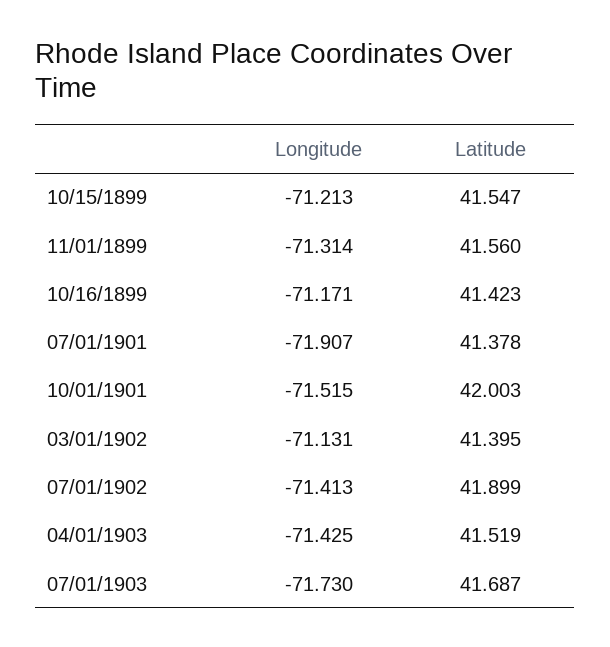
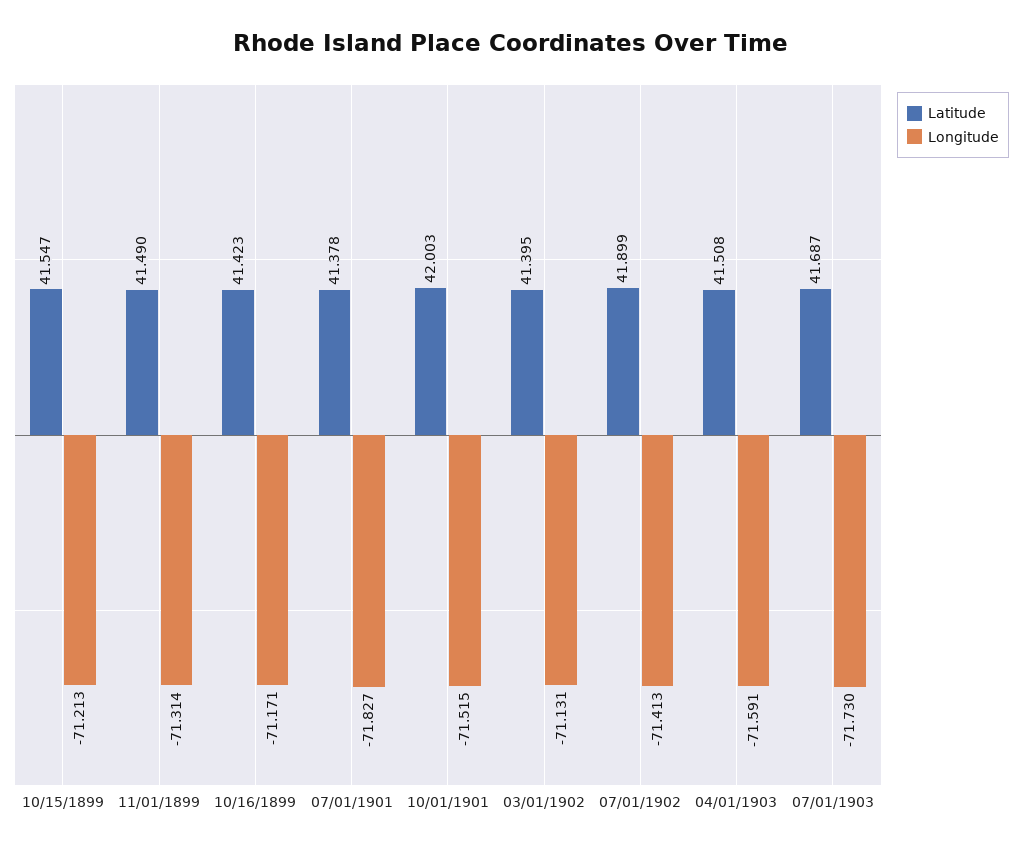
  {
    "Longitude": {
      "10/15/1899": -71.213,
      "11/01/1899": -71.314,
      "10/16/1899": -71.171,
-     "07/01/1901": -71.907,
+     "07/01/1901": -71.827,
      "10/01/1901": -71.515,
      "03/01/1902": -71.131,
      "07/01/1902": -71.413,
-     "04/01/1903": -71.425,
+     "04/01/1903": -71.591,
      "07/01/1903": -71.73
    },
    "Latitude": {
      "10/15/1899": 41.547,
-     "11/01/1899": 41.56,
+     "11/01/1899": 41.49,
      "10/16/1899": 41.423,
      "07/01/1901": 41.378,
      "10/01/1901": 42.003,
      "03/01/1902": 41.395,
      "07/01/1902": 41.899,
-     "04/01/1903": 41.519,
+     "04/01/1903": 41.508,
      "07/01/1903": 41.687
    }
  }

